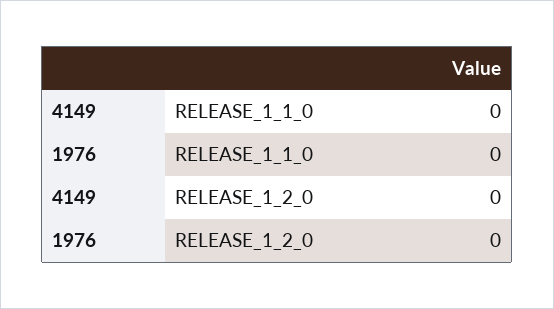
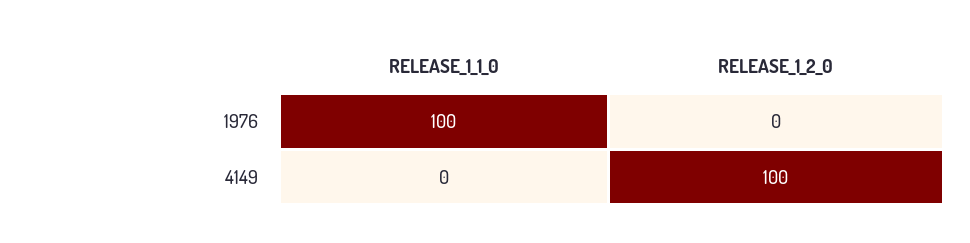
  {
    "4149": {
      "RELEASE_1_1_0": 0,
-     "RELEASE_1_2_0": 0
+     "RELEASE_1_2_0": 100
    },
    "1976": {
-     "RELEASE_1_1_0": 0,
+     "RELEASE_1_1_0": 100,
      "RELEASE_1_2_0": 0
    }
  }

